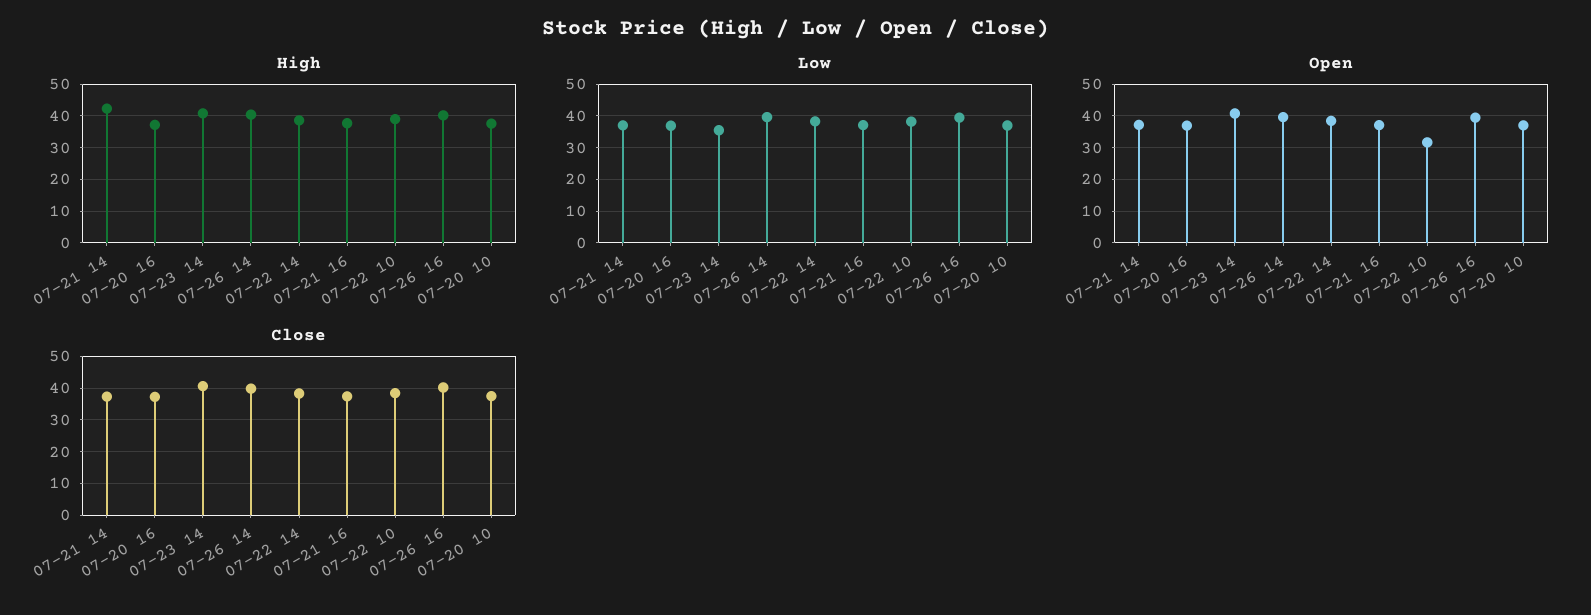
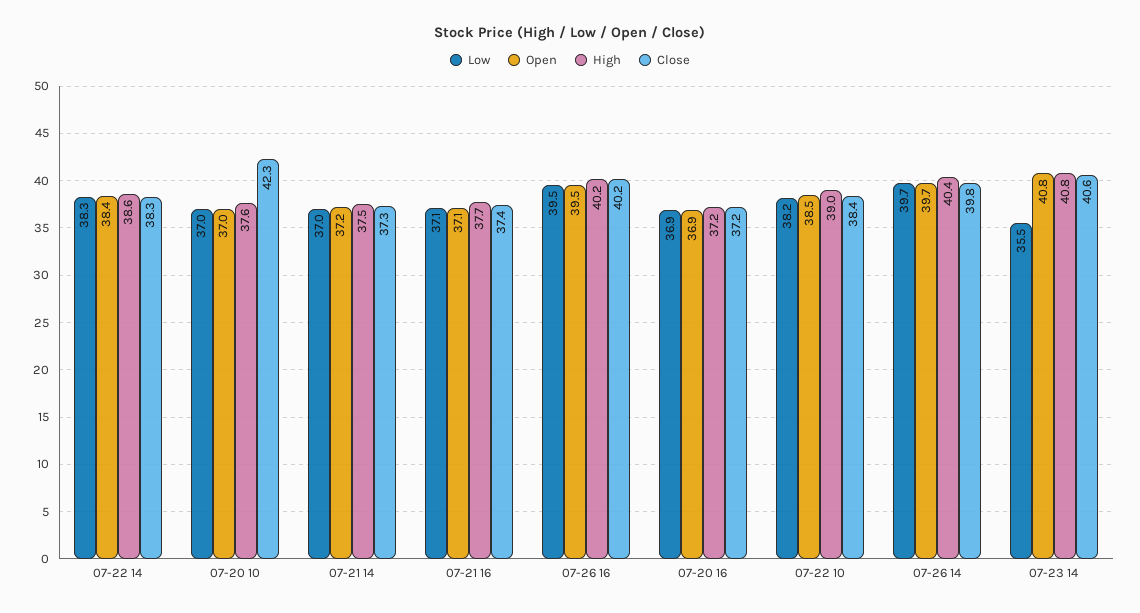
  {
    "High": {
-     "07-21 14": 42,
+     "07-21 14": 37.5,
      "07-20 16": 37.2,
      "07-23 14": 40.8,
      "07-26 14": 40.4,
      "07-22 14": 38.6,
      "07-21 16": 37.7,
      "07-22 10": 39,
      "07-26 16": 40.2,
      "07-20 10": 37.6
    },
    "Low": {
      "07-21 14": 37,
      "07-20 16": 36.9,
      "07-23 14": 35.5,
      "07-26 14": 39.7,
      "07-22 14": 38.3,
      "07-21 16": 37.1,
      "07-22 10": 38.2,
      "07-26 16": 39.5,
      "07-20 10": 37
    },
    "Open": {
      "07-21 14": 37.2,
      "07-20 16": 36.9,
      "07-23 14": 40.8,
      "07-26 14": 39.7,
      "07-22 14": 38.4,
      "07-21 16": 37.1,
-     "07-22 10": 32,
+     "07-22 10": 38.5,
      "07-26 16": 39.5,
      "07-20 10": 37
    },
    "Close": {
      "07-21 14": 37.3,
      "07-20 16": 37.2,
      "07-23 14": 40.6,
      "07-26 14": 39.8,
      "07-22 14": 38.3,
      "07-21 16": 37.4,
      "07-22 10": 38.4,
      "07-26 16": 40.2,
-     "07-20 10": 38
+     "07-20 10": 42.3
    }
  }

